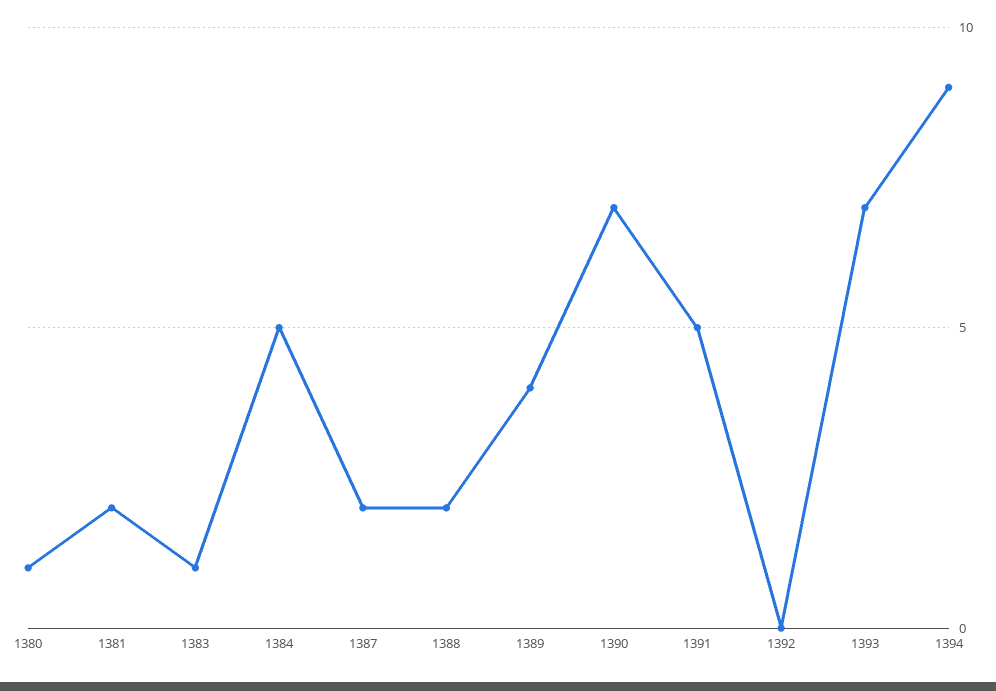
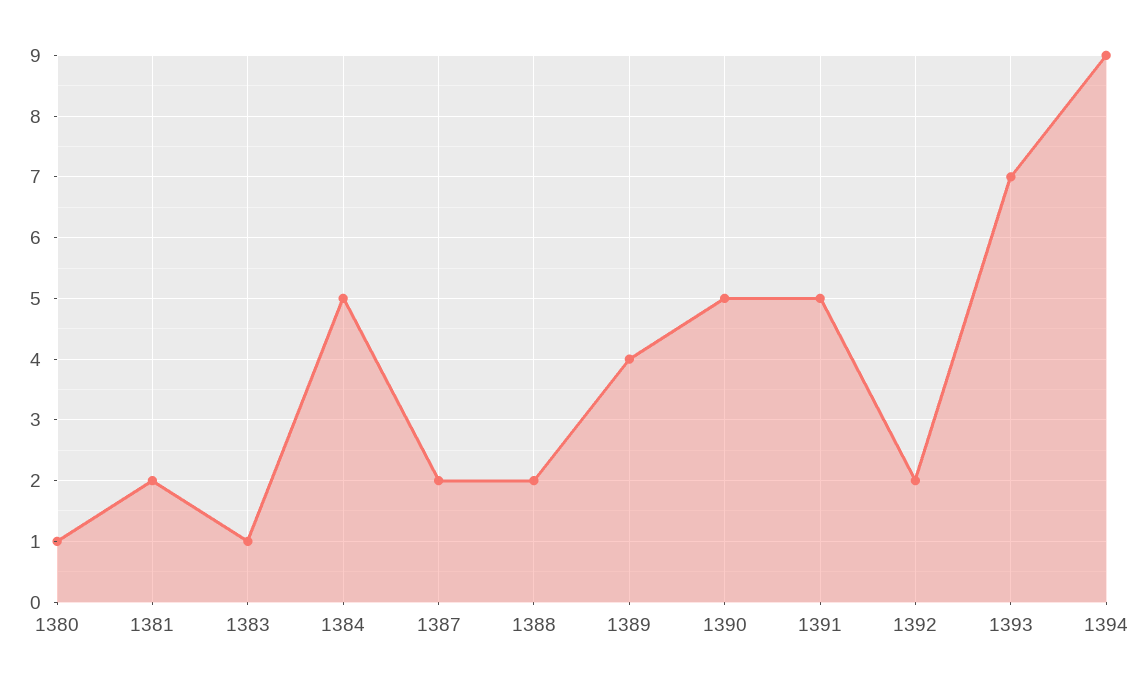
  {
    "1380": 1,
    "1381": 2,
    "1383": 1,
    "1384": 5,
    "1387": 2,
    "1388": 2,
    "1389": 4,
-   "1390": 7,
+   "1390": 5,
    "1391": 5,
-   "1392": 0,
+   "1392": 2,
    "1393": 7,
    "1394": 9
  }

